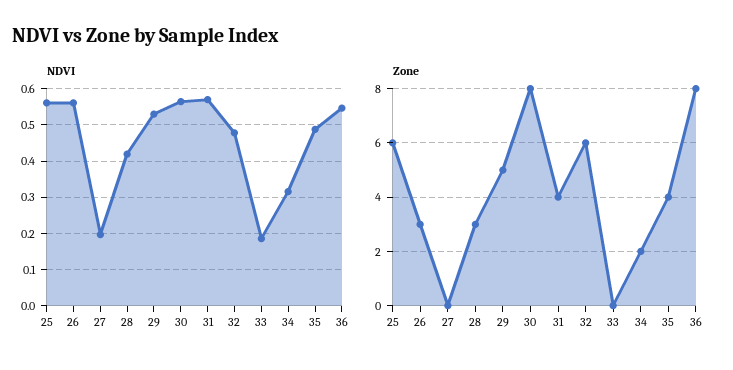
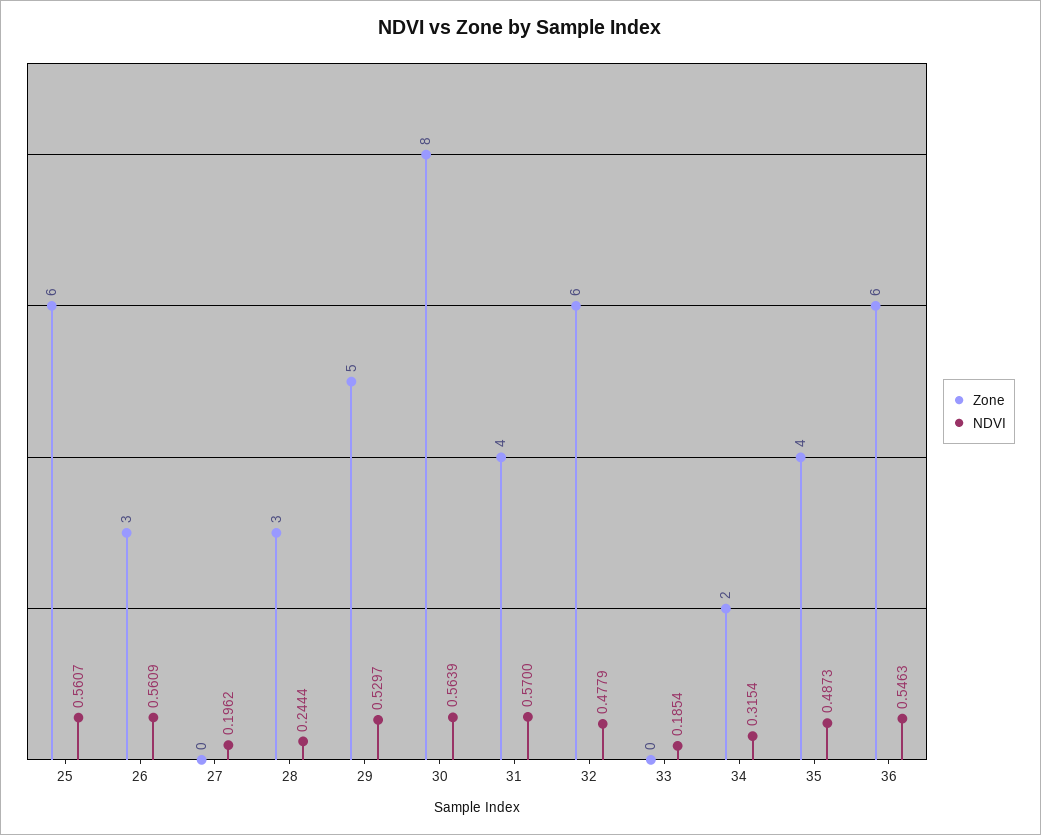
  {
    "NDVI": {
      "25": 0.5607,
      "26": 0.5609,
      "27": 0.1962,
-     "28": 0.42,
+     "28": 0.2444,
      "29": 0.5297,
      "30": 0.5639,
      "31": 0.57,
      "32": 0.4779,
      "33": 0.1854,
      "34": 0.3154,
      "35": 0.4873,
      "36": 0.5463
    },
    "Zone": {
      "25": 6,
      "26": 3,
      "27": 0,
      "28": 3,
      "29": 5,
      "30": 8,
      "31": 4,
      "32": 6,
      "33": 0,
      "34": 2,
      "35": 4,
-     "36": 8
+     "36": 6
    }
  }

